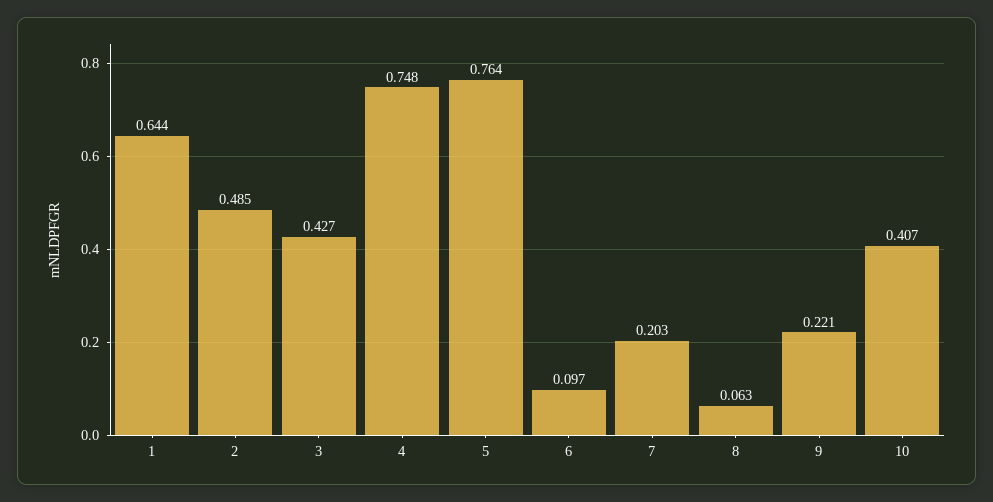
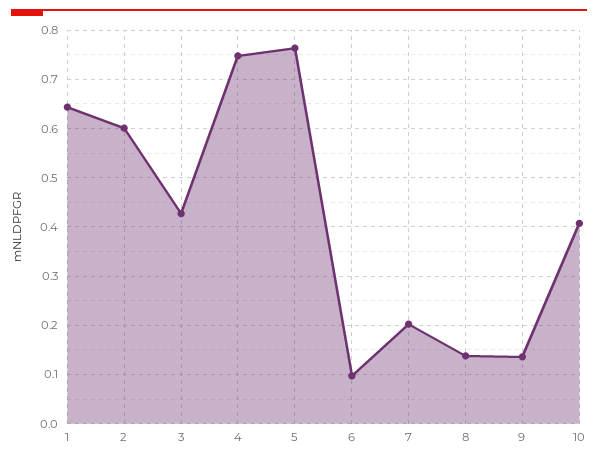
  {
    "1": 0.644,
-   "2": 0.485,
+   "2": 0.6,
    "3": 0.427,
    "4": 0.748,
    "5": 0.764,
    "6": 0.097,
    "7": 0.203,
-   "8": 0.063,
+   "8": 0.14,
-   "9": 0.221,
+   "9": 0.14,
    "10": 0.407
  }

